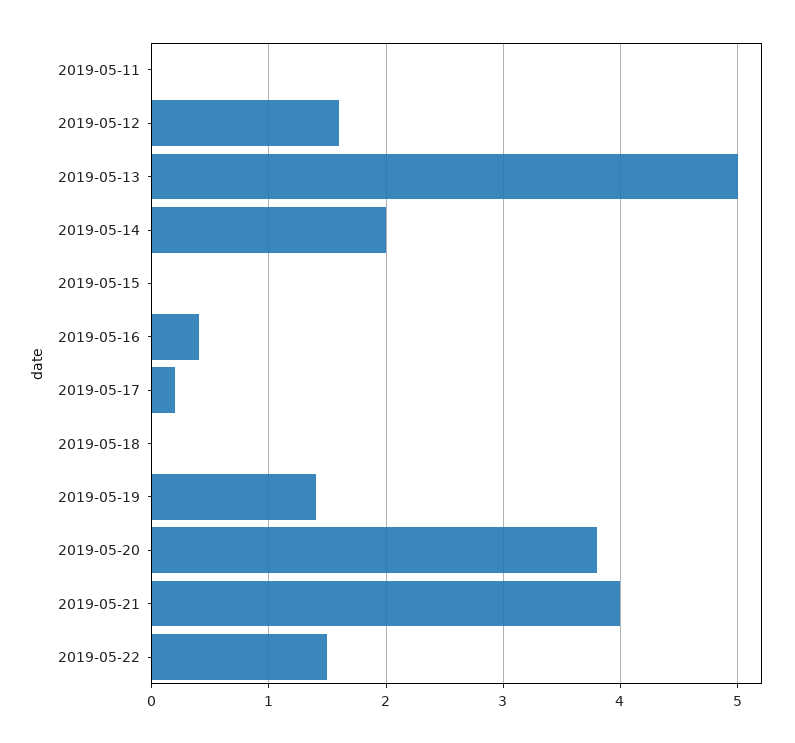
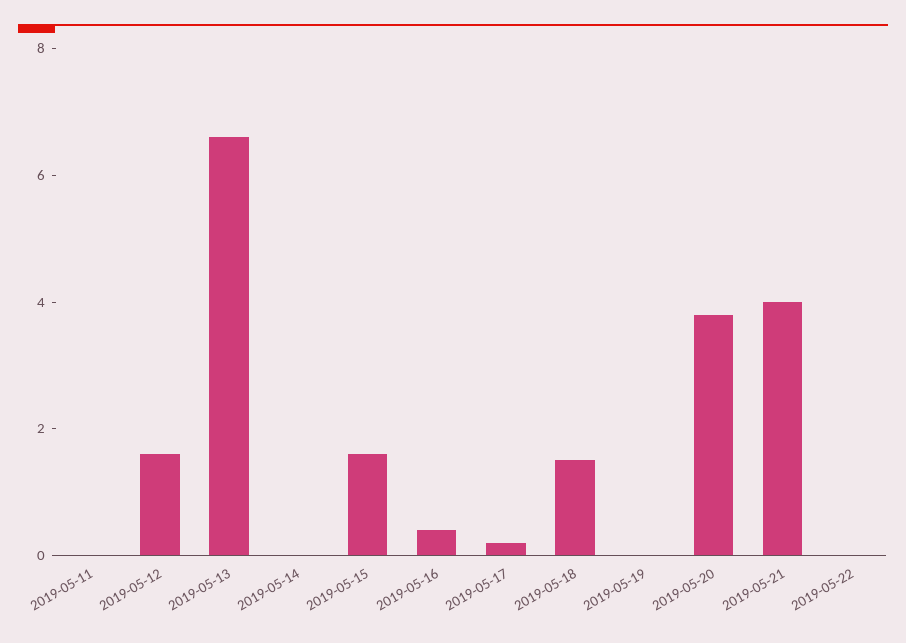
  {
    "2019-05-11": 0,
    "2019-05-12": 1.6,
-   "2019-05-13": 5,
+   "2019-05-13": 6.5,
-   "2019-05-14": 2,
+   "2019-05-14": 0,
-   "2019-05-15": 0,
+   "2019-05-15": 1.5,
    "2019-05-16": 0.4,
    "2019-05-17": 0.2,
-   "2019-05-18": 0,
+   "2019-05-18": 1.5,
-   "2019-05-19": 1.4,
+   "2019-05-19": 0,
    "2019-05-20": 3.8,
    "2019-05-21": 4,
-   "2019-05-22": 1.5
+   "2019-05-22": 0
  }

